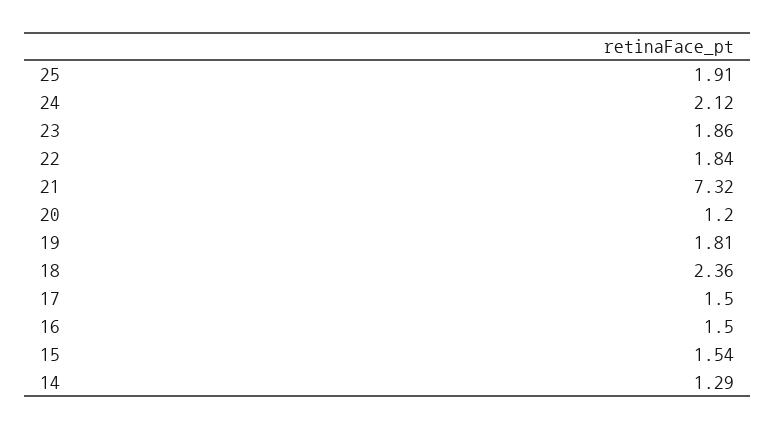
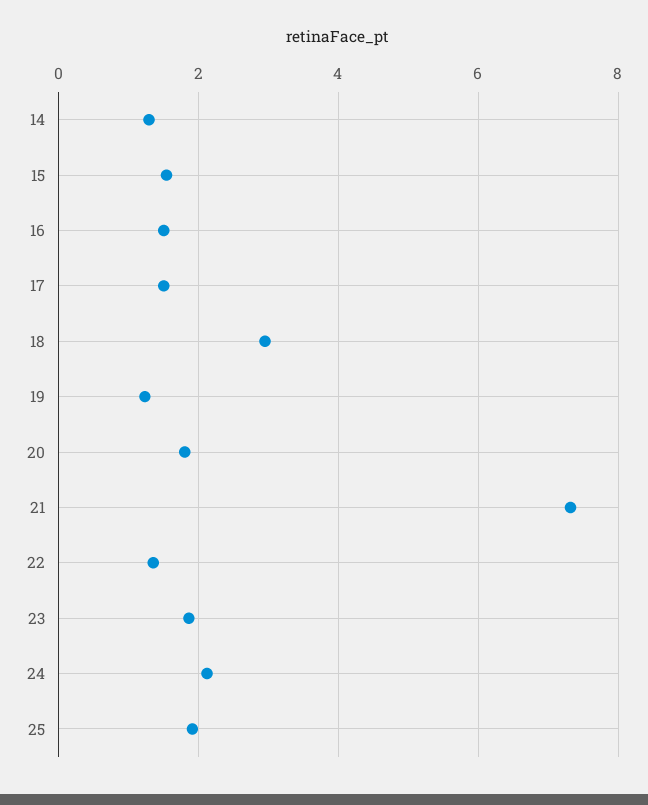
  {
    "25": 1.91,
    "24": 2.12,
    "23": 1.86,
-   "22": 1.84,
+   "22": 1.4,
    "21": 7.32,
-   "20": 1.2,
+   "20": 1.8,
-   "19": 1.81,
+   "19": 1.2,
-   "18": 2.36,
+   "18": 3,
    "17": 1.5,
    "16": 1.5,
    "15": 1.54,
    "14": 1.29
  }

